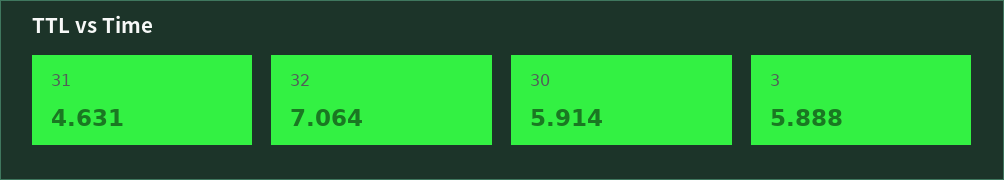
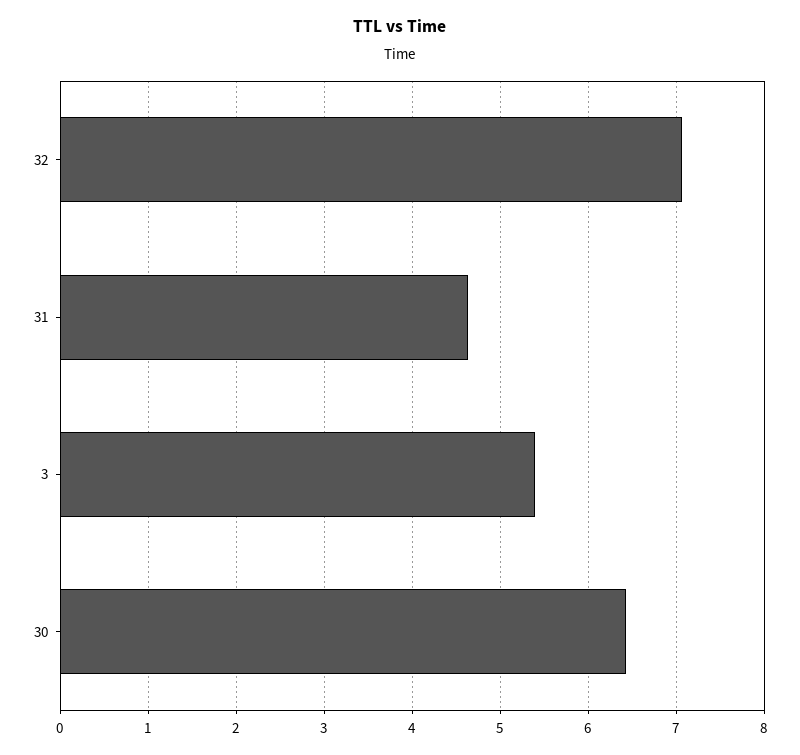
  {
    "31": 4.631,
    "32": 7.064,
-   "30": 5.914,
+   "30": 6.4,
-   "3": 5.888
+   "3": 5.4
  }

